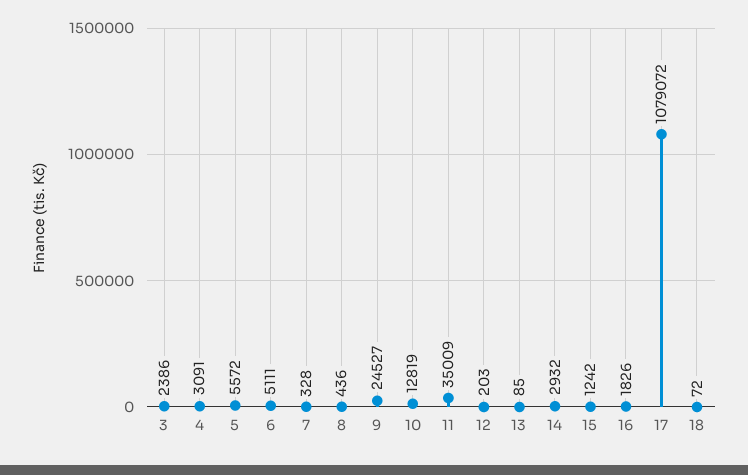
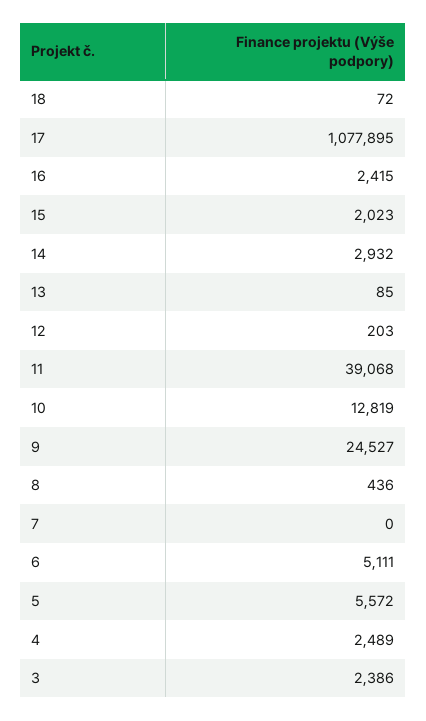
  {
    "3": 2386,
-   "4": 3091,
+   "4": 2489,
    "5": 5572,
    "6": 5111,
-   "7": 328,
+   "7": 0,
    "8": 436,
    "9": 24527,
    "10": 12819,
-   "11": 35009,
+   "11": 39068,
    "12": 203,
    "13": 85,
    "14": 2932,
-   "15": 1242,
+   "15": 2023,
-   "16": 1826,
+   "16": 2415,
-   "17": 1079072,
+   "17": 1077895,
    "18": 72
  }

